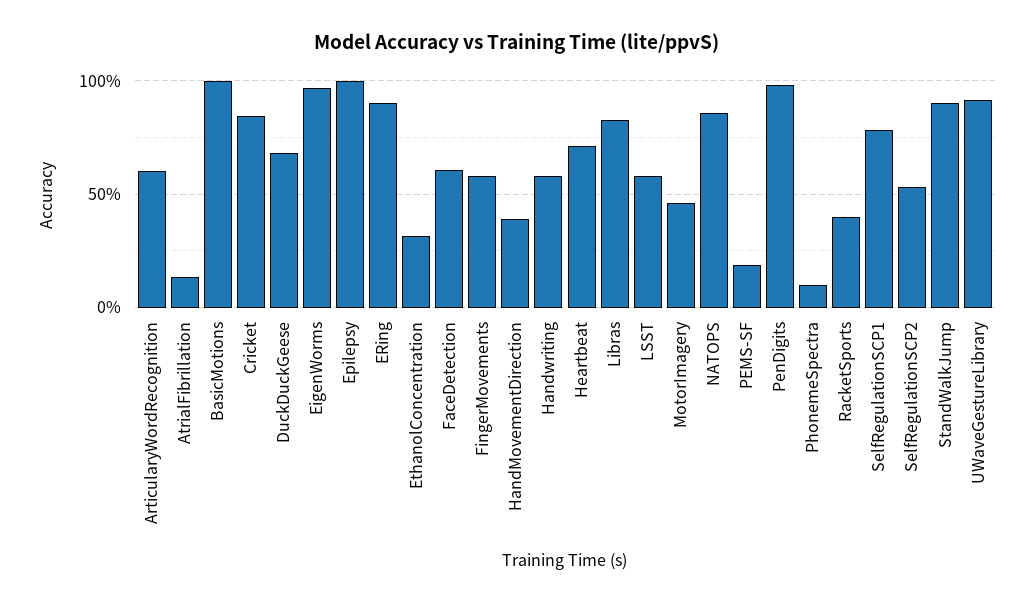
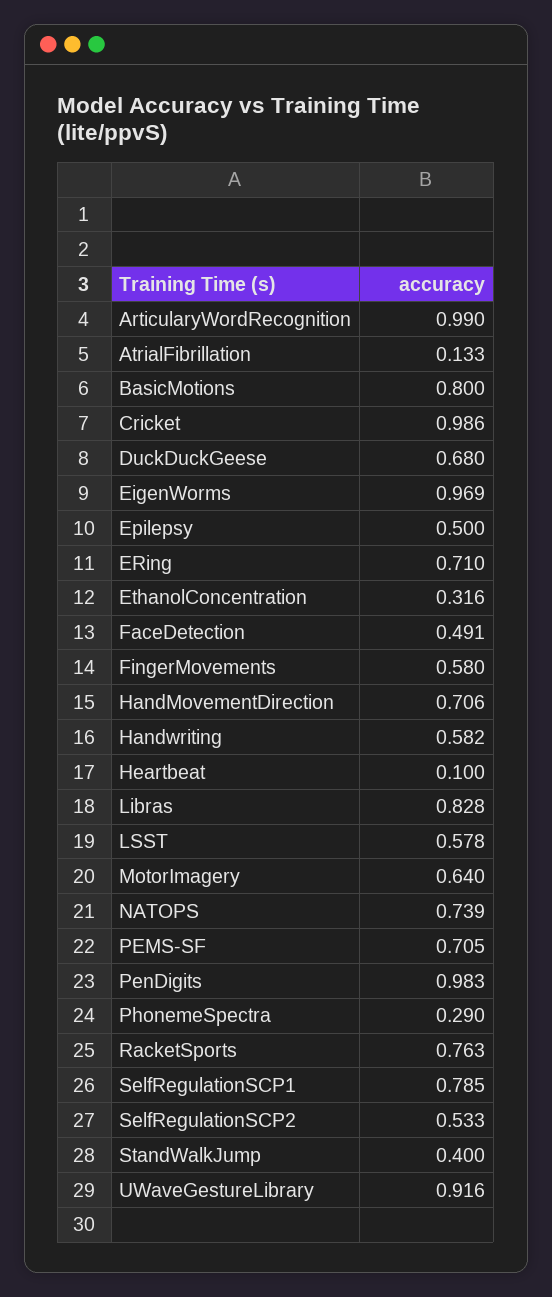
  {
-   "ArticularyWordRecognition": 0.6,
+   "ArticularyWordRecognition": 0.99,
    "AtrialFibrillation": 0.133,
-   "BasicMotions": 1,
+   "BasicMotions": 0.8,
-   "Cricket": 0.85,
+   "Cricket": 0.986,
    "DuckDuckGeese": 0.68,
    "EigenWorms": 0.969,
-   "Epilepsy": 1,
+   "Epilepsy": 0.5,
-   "ERing": 0.9,
+   "ERing": 0.71,
    "EthanolConcentration": 0.316,
-   "FaceDetection": 0.6,
+   "FaceDetection": 0.491,
    "FingerMovements": 0.58,
-   "HandMovementDirection": 0.4,
+   "HandMovementDirection": 0.706,
    "Handwriting": 0.582,
-   "Heartbeat": 0.7,
+   "Heartbeat": 0.1,
    "Libras": 0.828,
    "LSST": 0.578,
-   "MotorImagery": 0.45,
+   "MotorImagery": 0.64,
-   "NATOPS": 0.85,
+   "NATOPS": 0.739,
-   "PEMS-SF": 0.2,
+   "PEMS-SF": 0.705,
    "PenDigits": 0.983,
-   "PhonemeSpectra": 0.1,
+   "PhonemeSpectra": 0.29,
-   "RacketSports": 0.4,
+   "RacketSports": 0.763,
    "SelfRegulationSCP1": 0.785,
    "SelfRegulationSCP2": 0.533,
-   "StandWalkJump": 0.9,
+   "StandWalkJump": 0.4,
    "UWaveGestureLibrary": 0.916
  }

